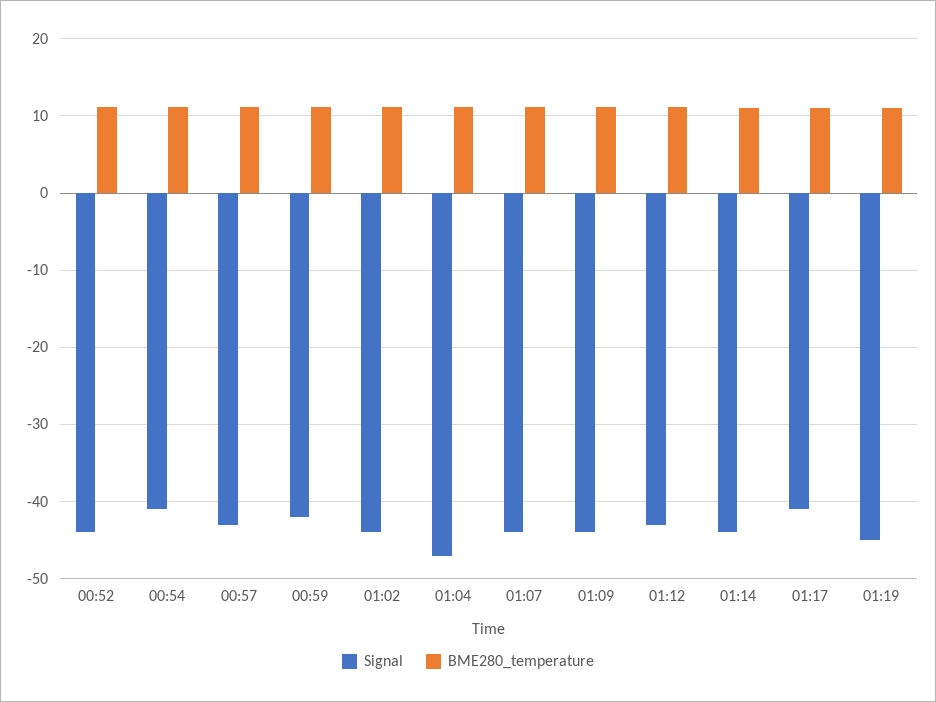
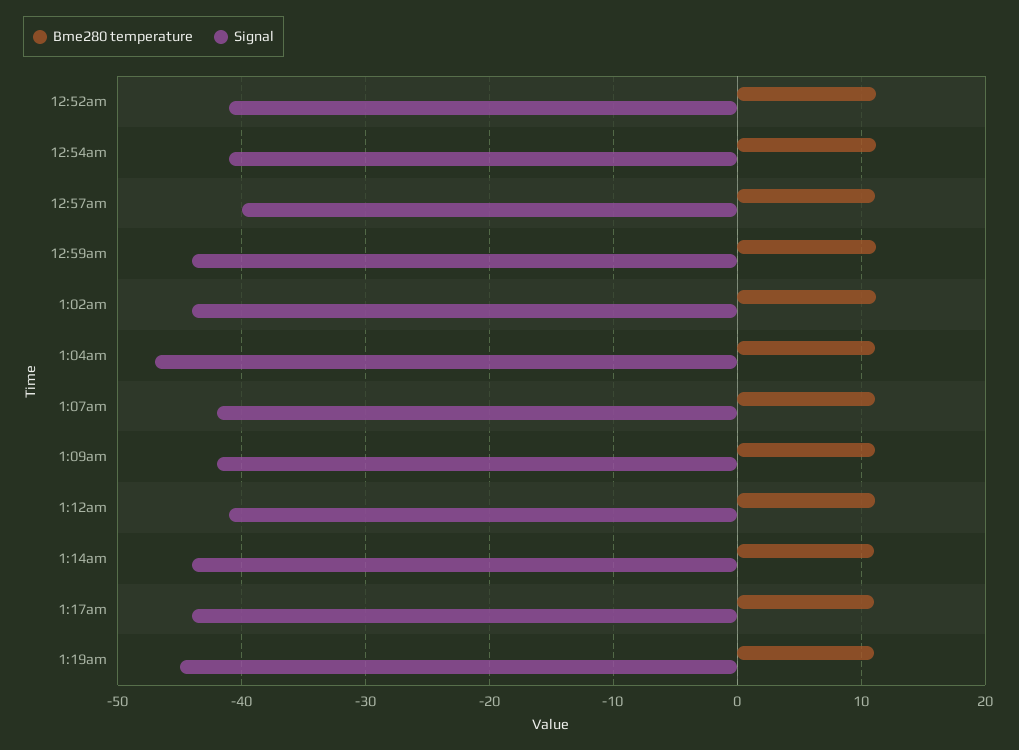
  {
    "Signal": {
-     "00:52": -44,
+     "00:52": -41,
      "00:54": -41,
-     "00:57": -43,
+     "00:57": -40,
-     "00:59": -42,
+     "00:59": -44,
      "01:02": -44,
      "01:04": -47,
-     "01:07": -44,
+     "01:07": -42,
-     "01:09": -44,
+     "01:09": -42,
-     "01:12": -43,
+     "01:12": -41,
      "01:14": -44,
-     "01:17": -41,
+     "01:17": -44,
      "01:19": -45
    },
    "BME280_temperature": {
      "00:52": 11,
      "00:54": 11,
      "00:57": 11,
      "00:59": 11,
      "01:02": 11,
      "01:04": 11,
      "01:07": 11,
      "01:09": 11,
      "01:12": 11,
      "01:14": 11,
      "01:17": 11,
      "01:19": 11
    }
  }

